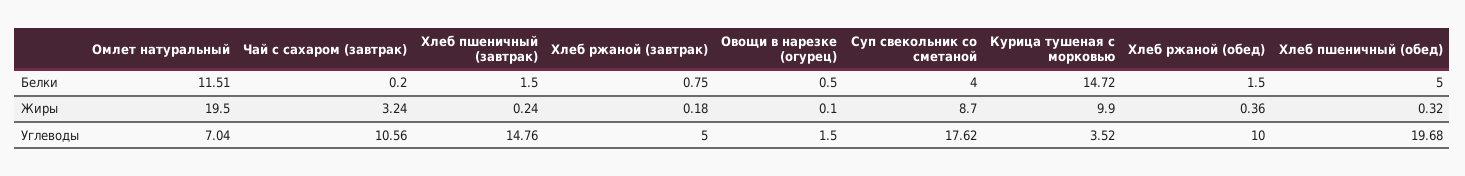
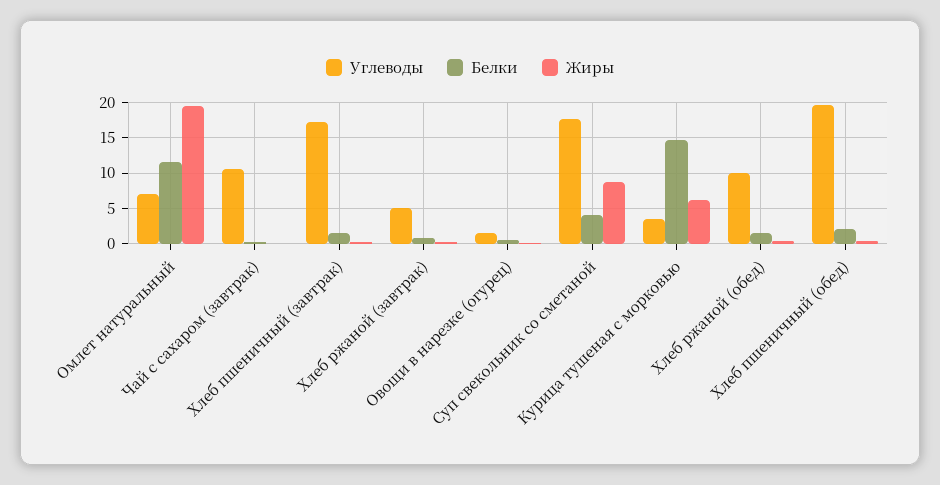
  {
    "Белки": {
      "Омлет натуральный": 11.51,
      "Чай с сахаром (завтрак)": 0.2,
      "Хлеб пшеничный (завтрак)": 1.5,
      "Хлеб ржаной (завтрак)": 0.75,
      "Овощи в нарезке (огурец)": 0.5,
      "Суп свекольник со сметаной": 4,
      "Курица тушеная с морковью": 14.72,
      "Хлеб ржаной (обед)": 1.5,
-     "Хлеб пшеничный (обед)": 5
+     "Хлеб пшеничный (обед)": 2
    },
    "Жиры": {
      "Омлет натуральный": 19.5,
-     "Чай с сахаром (завтрак)": 3.24,
+     "Чай с сахаром (завтрак)": 0,
      "Хлеб пшеничный (завтрак)": 0.24,
      "Хлеб ржаной (завтрак)": 0.18,
      "Овощи в нарезке (огурец)": 0.1,
      "Суп свекольник со сметаной": 8.7,
-     "Курица тушеная с морковью": 9.9,
+     "Курица тушеная с морковью": 6,
      "Хлеб ржаной (обед)": 0.36,
      "Хлеб пшеничный (обед)": 0.32
    },
    "Углеводы": {
      "Омлет натуральный": 7.04,
      "Чай с сахаром (завтрак)": 10.56,
-     "Хлеб пшеничный (завтрак)": 14.76,
+     "Хлеб пшеничный (завтрак)": 17,
      "Хлеб ржаной (завтрак)": 5,
      "Овощи в нарезке (огурец)": 1.5,
      "Суп свекольник со сметаной": 17.62,
      "Курица тушеная с морковью": 3.52,
      "Хлеб ржаной (обед)": 10,
      "Хлеб пшеничный (обед)": 19.68
    }
  }

